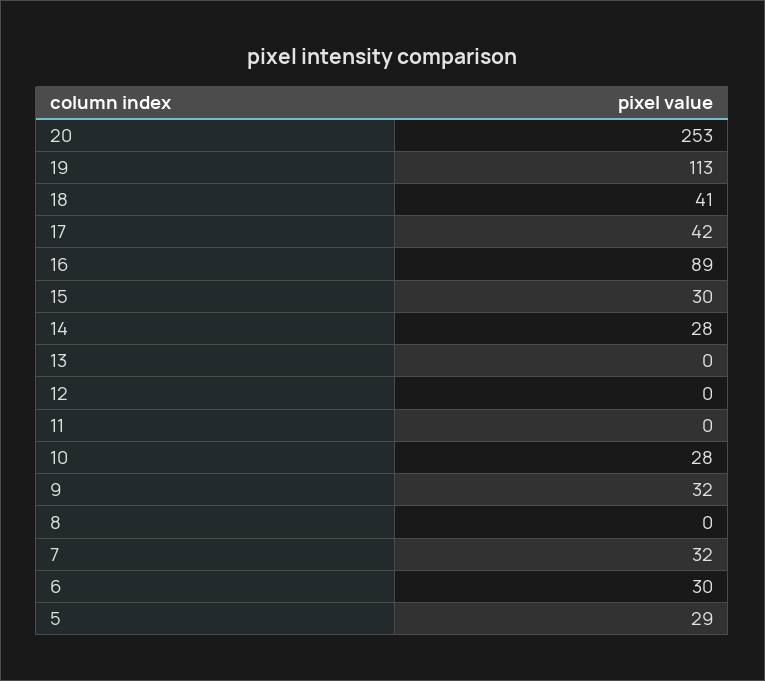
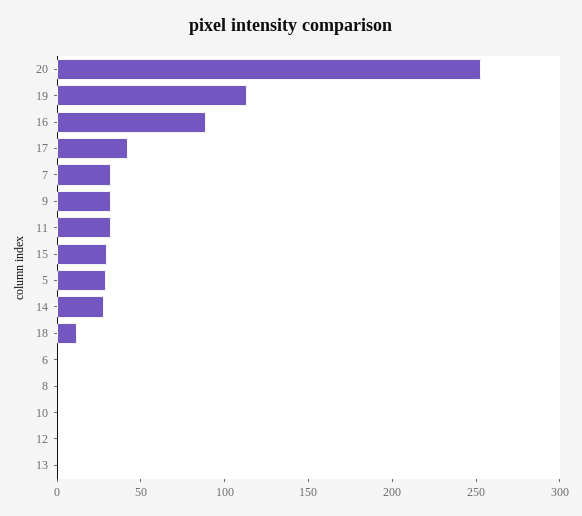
  {
    "20": 253,
    "19": 113,
-   "18": 41,
+   "18": 10,
    "17": 42,
    "16": 89,
    "15": 30,
    "14": 28,
    "13": 0,
    "12": 0,
-   "11": 0,
+   "11": 30,
-   "10": 28,
+   "10": 0,
    "9": 32,
    "8": 0,
    "7": 32,
-   "6": 30,
+   "6": 0,
    "5": 29
  }

